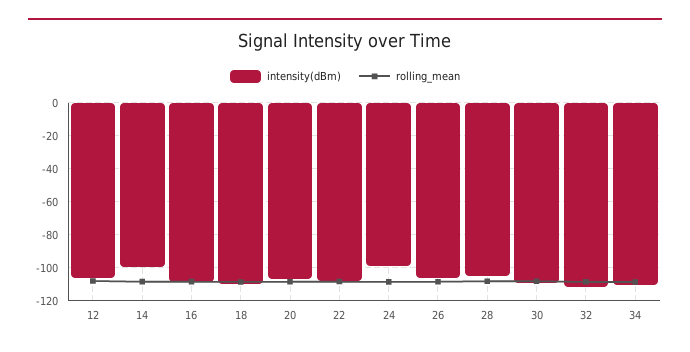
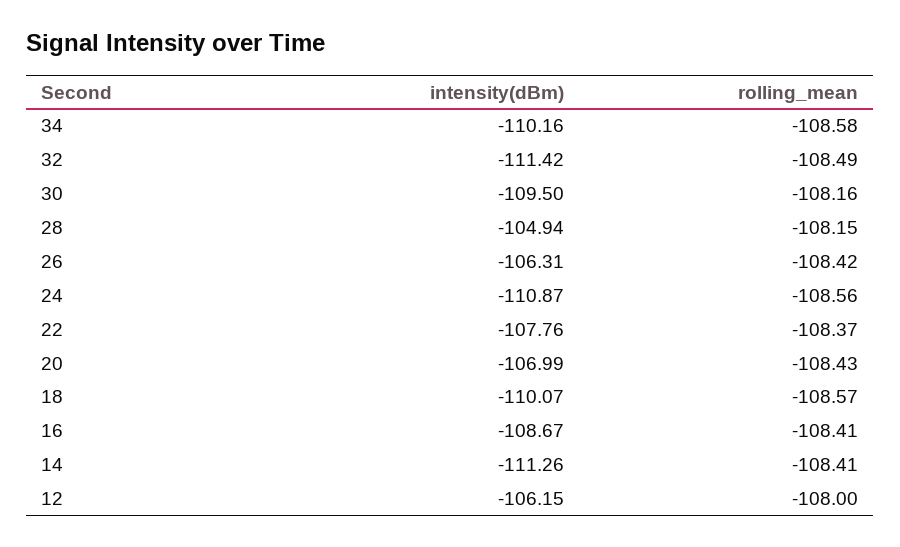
  {
    "intensity(dBm)": {
      "12": -106.15,
-     "14": -100,
+     "14": -111.26,
      "16": -108.67,
      "18": -110.07,
      "20": -106.99,
      "22": -107.76,
-     "24": -100,
+     "24": -110.87,
      "26": -106.31,
      "28": -104.94,
      "30": -109.5,
      "32": -111.42,
      "34": -110.16
    },
    "rolling_mean": {
      "12": -108,
      "14": -108.41,
      "16": -108.41,
      "18": -108.57,
      "20": -108.43,
      "22": -108.37,
      "24": -108.56,
      "26": -108.42,
      "28": -108.15,
      "30": -108.16,
      "32": -108.49,
      "34": -108.58
    }
  }

